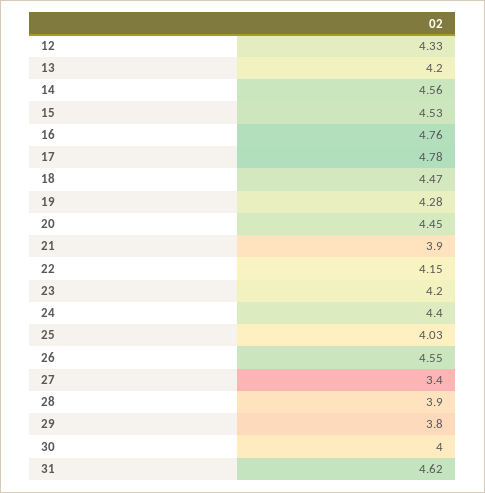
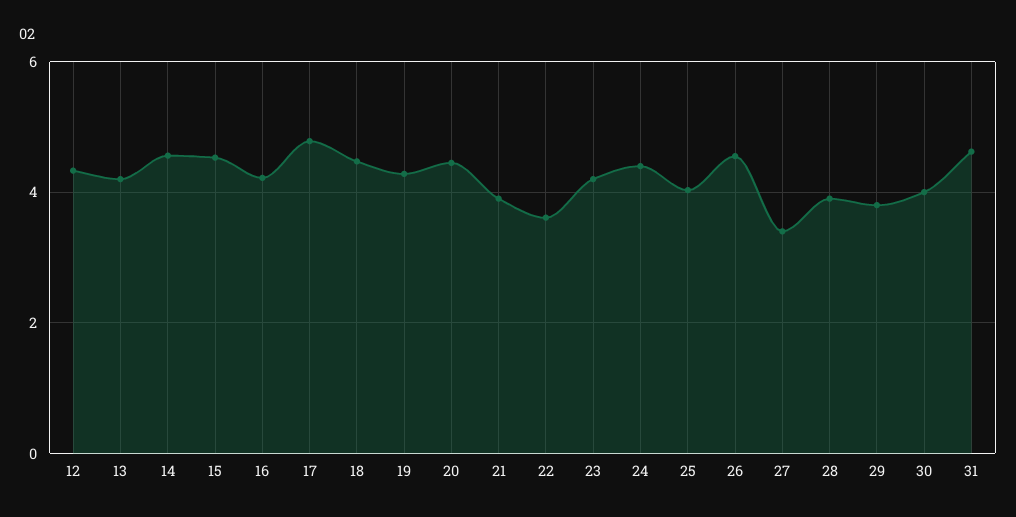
  {
    "12": 4.33,
    "13": 4.2,
    "14": 4.56,
    "15": 4.53,
-   "16": 4.76,
+   "16": 4.2,
    "17": 4.78,
    "18": 4.47,
    "19": 4.28,
    "20": 4.45,
    "21": 3.9,
-   "22": 4.15,
+   "22": 3.6,
    "23": 4.2,
    "24": 4.4,
    "25": 4.03,
    "26": 4.55,
    "27": 3.4,
    "28": 3.9,
    "29": 3.8,
    "30": 4,
    "31": 4.62
  }

